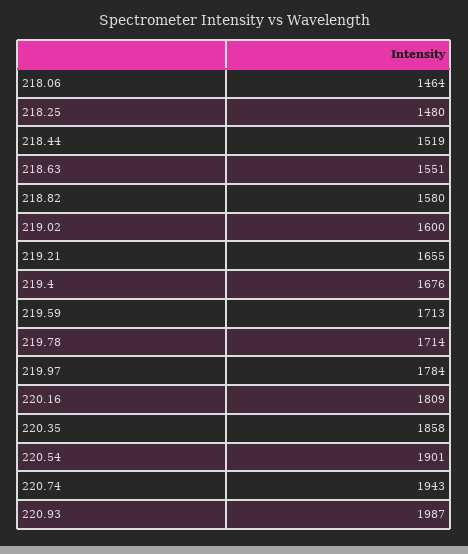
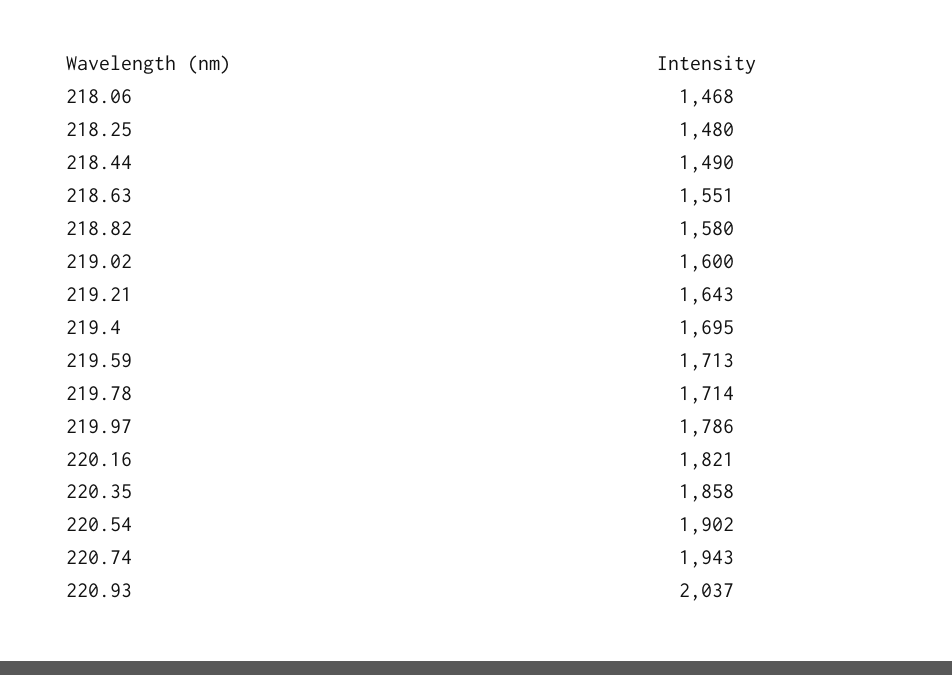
  {
-   "218.06": 1464,
+   "218.06": 1468,
    "218.25": 1480,
-   "218.44": 1519,
+   "218.44": 1490,
    "218.63": 1551,
    "218.82": 1580,
    "219.02": 1600,
-   "219.21": 1655,
+   "219.21": 1643,
-   "219.4": 1676,
+   "219.4": 1695,
    "219.59": 1713,
    "219.78": 1714,
-   "219.97": 1784,
+   "219.97": 1786,
-   "220.16": 1809,
+   "220.16": 1821,
    "220.35": 1858,
-   "220.54": 1901,
+   "220.54": 1902,
    "220.74": 1943,
-   "220.93": 1987
+   "220.93": 2037
  }

